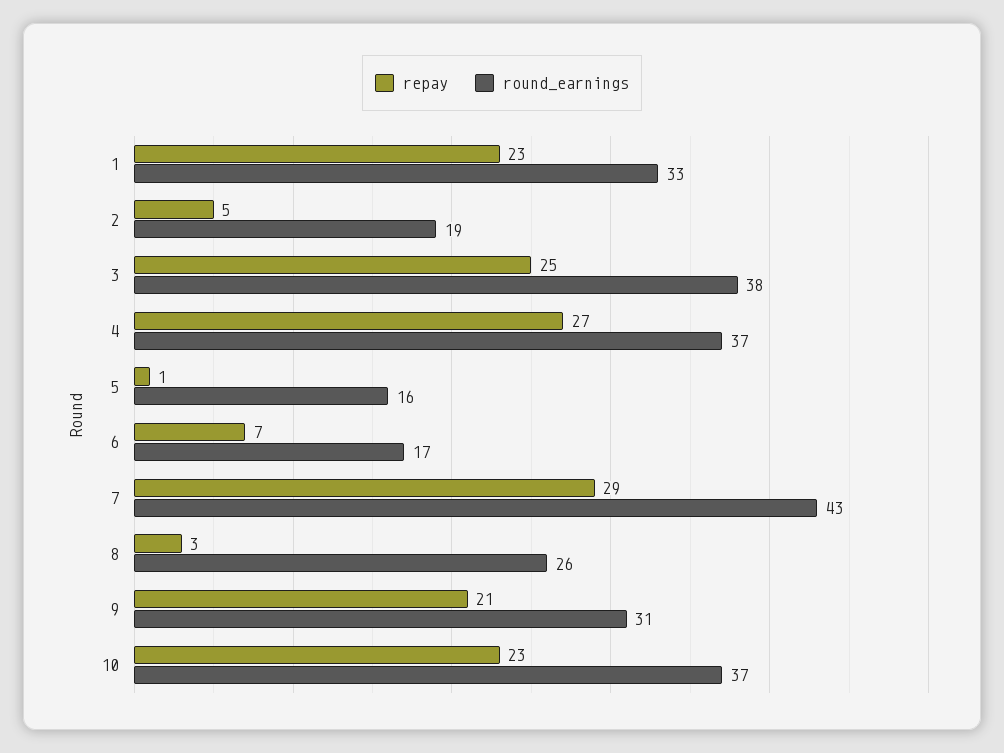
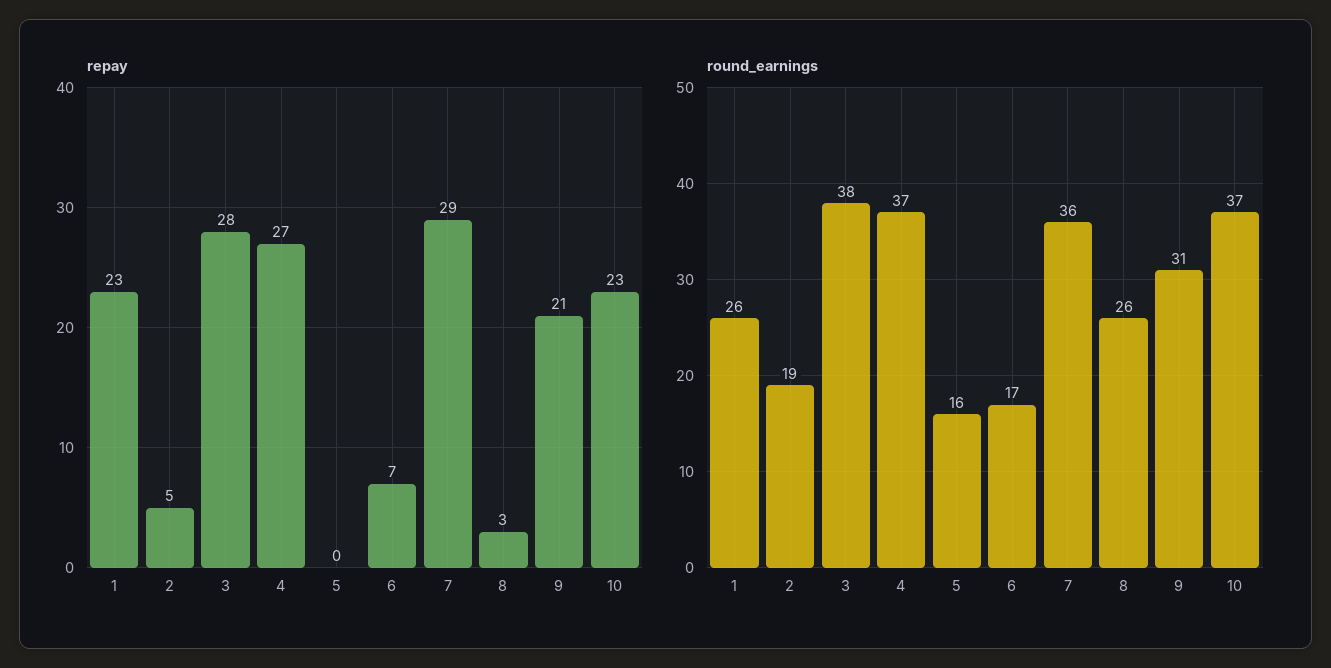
  {
    "repay": {
      "1": 23,
      "2": 5,
-     "3": 25,
+     "3": 28,
      "4": 27,
-     "5": 1,
+     "5": 0,
      "6": 7,
      "7": 29,
      "8": 3,
      "9": 21,
      "10": 23
    },
    "round_earnings": {
-     "1": 33,
+     "1": 26,
      "2": 19,
      "3": 38,
      "4": 37,
      "5": 16,
      "6": 17,
-     "7": 43,
+     "7": 36,
      "8": 26,
      "9": 31,
      "10": 37
    }
  }

